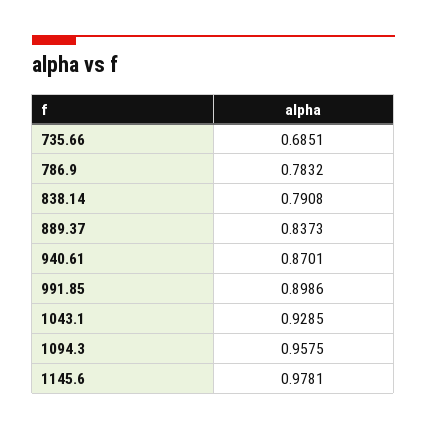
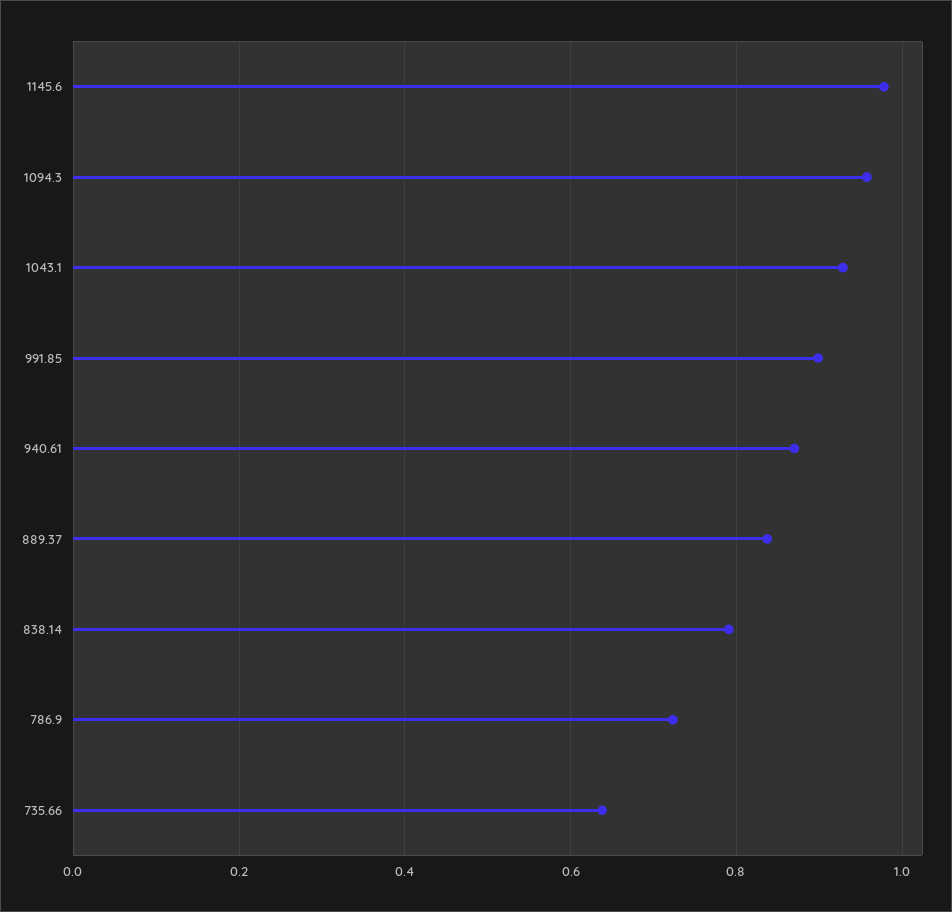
  {
-   "735.66": 0.6851,
+   "735.66": 0.64,
-   "786.9": 0.7832,
+   "786.9": 0.72,
    "838.14": 0.7908,
    "889.37": 0.8373,
    "940.61": 0.8701,
    "991.85": 0.8986,
    "1043.1": 0.9285,
    "1094.3": 0.9575,
    "1145.6": 0.9781
  }

